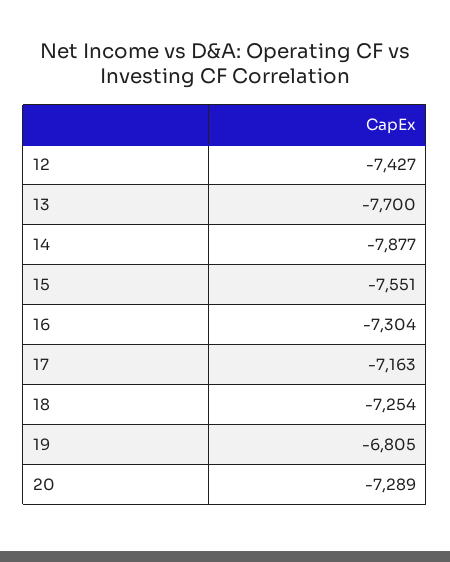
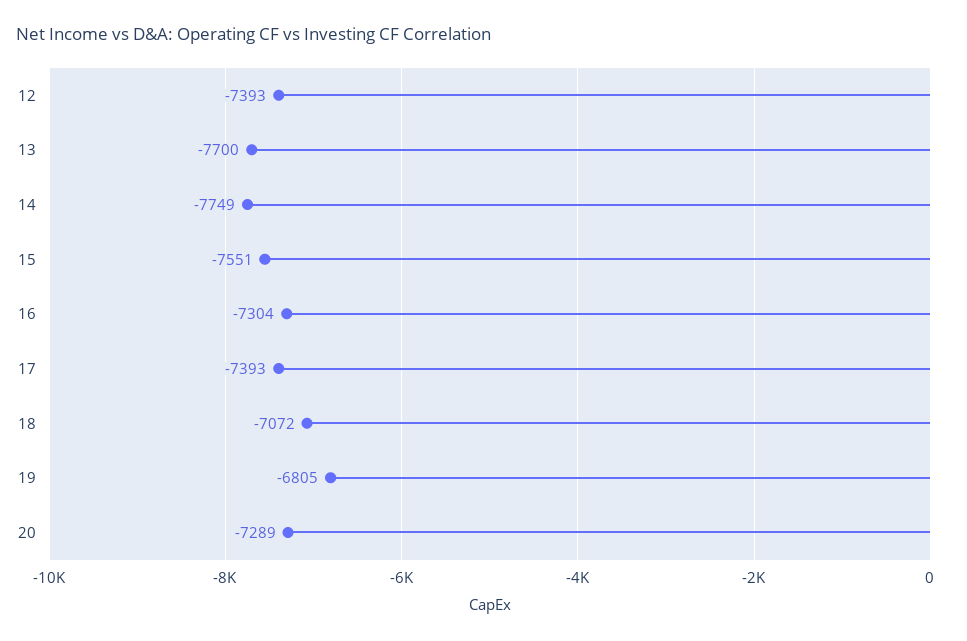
  {
-   "12": -7427,
+   "12": -7393,
    "13": -7700,
-   "14": -7877,
+   "14": -7749,
    "15": -7551,
    "16": -7304,
-   "17": -7163,
+   "17": -7393,
-   "18": -7254,
+   "18": -7072,
    "19": -6805,
    "20": -7289
  }

